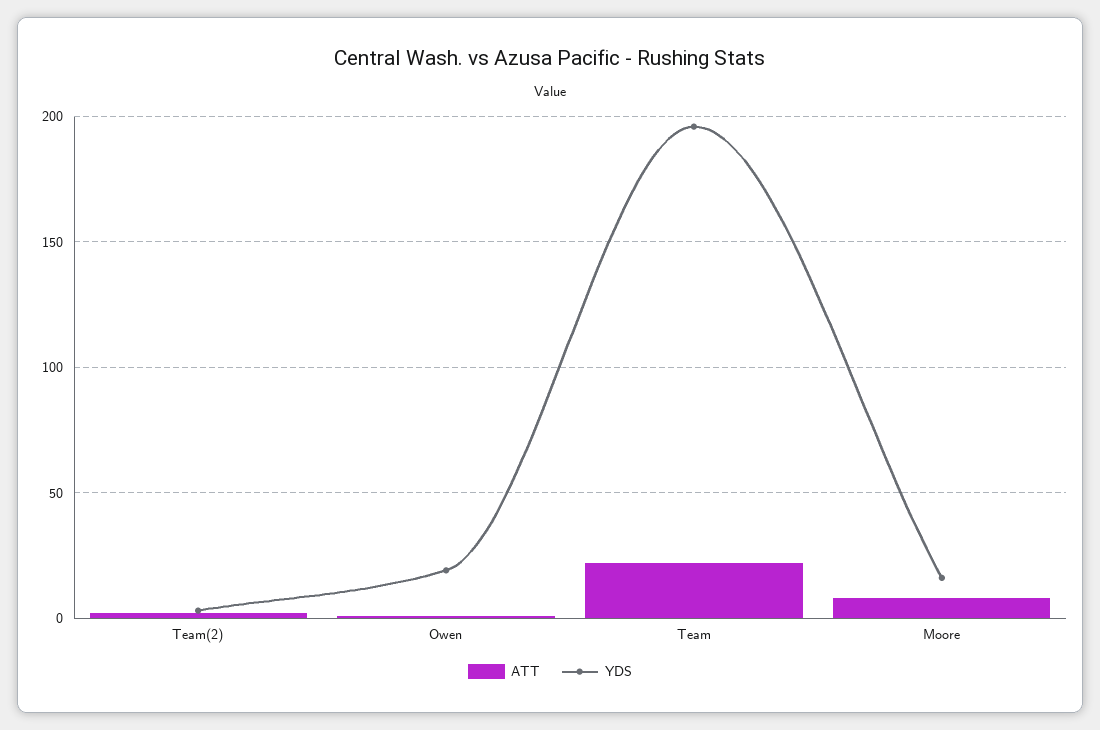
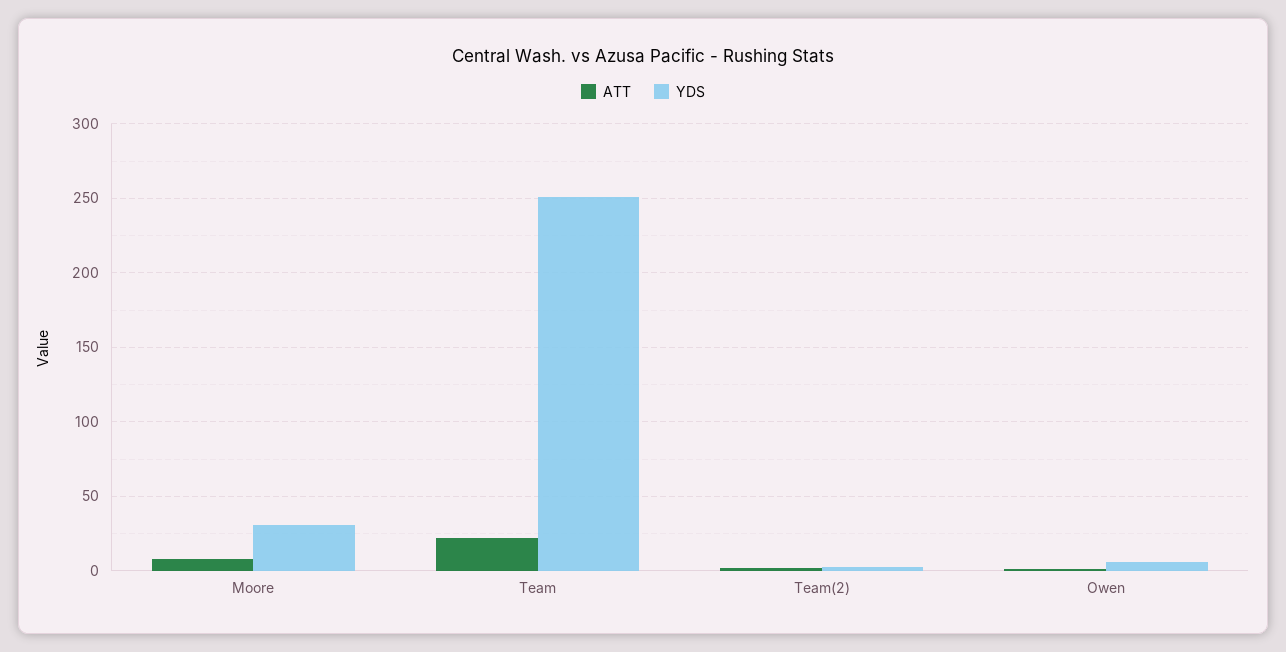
  {
    "ATT": {
      "Team(2)": 0,
      "Owen": 0,
      "Team": 20,
      "Moore": 10
    },
    "YDS": {
      "Team(2)": 5,
-     "Owen": 20,
+     "Owen": 5,
-     "Team": 195,
+     "Team": 250,
-     "Moore": 15
+     "Moore": 30
    }
  }

